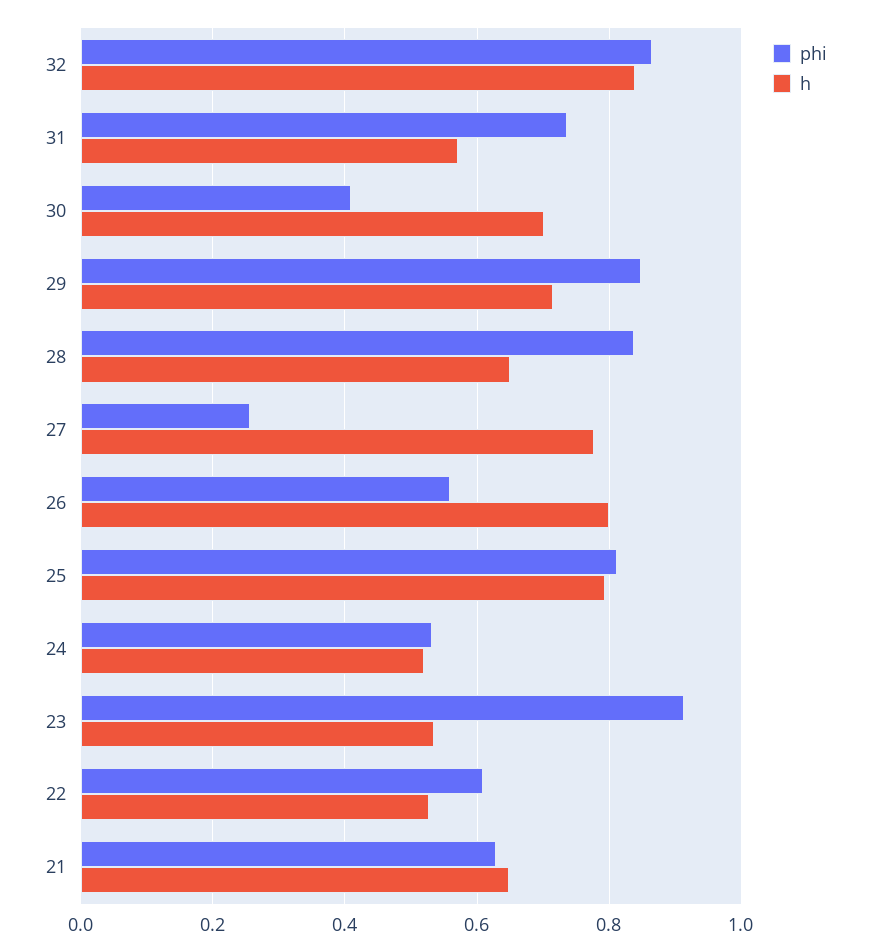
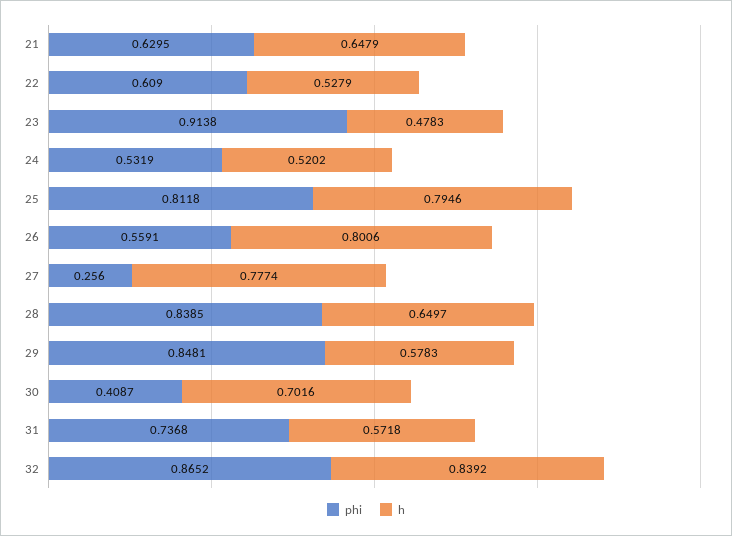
  {
    "phi": {
      "32": 0.8652,
      "31": 0.7368,
      "30": 0.4087,
      "29": 0.8481,
      "28": 0.8385,
      "27": 0.256,
      "26": 0.5591,
      "25": 0.8118,
      "24": 0.5319,
      "23": 0.9138,
      "22": 0.609,
      "21": 0.6295
    },
    "h": {
      "32": 0.8392,
      "31": 0.5718,
      "30": 0.7016,
-     "29": 0.72,
+     "29": 0.5783,
      "28": 0.6497,
      "27": 0.7774,
      "26": 0.8006,
      "25": 0.7946,
      "24": 0.5202,
-     "23": 0.54,
+     "23": 0.4783,
      "22": 0.5279,
      "21": 0.6479
    }
  }

